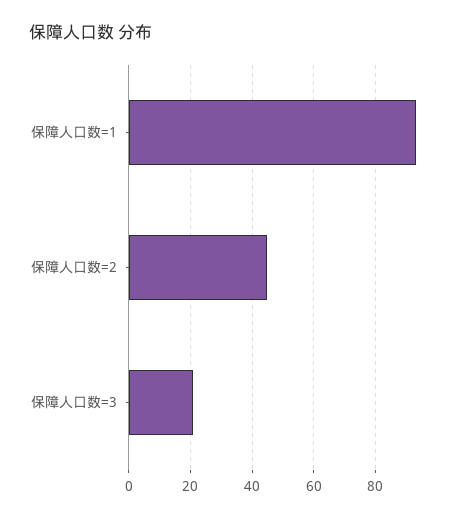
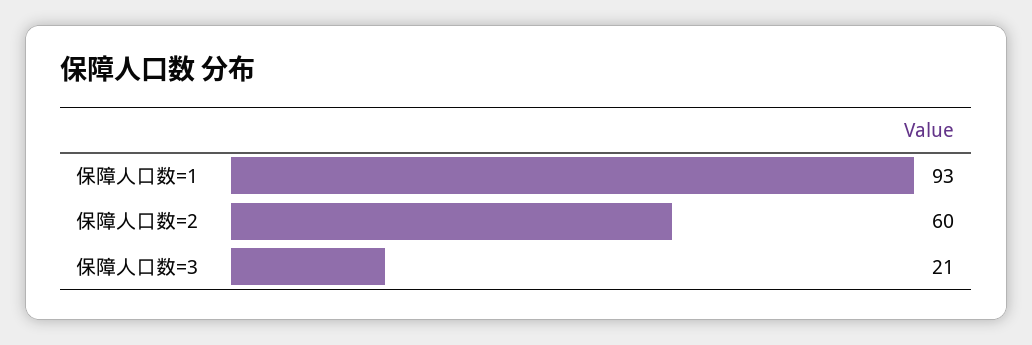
  {
    "保障人口数=1": 93,
-   "保障人口数=2": 45,
+   "保障人口数=2": 60,
    "保障人口数=3": 21
  }

